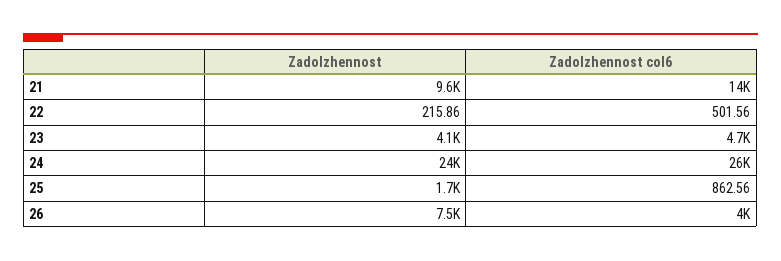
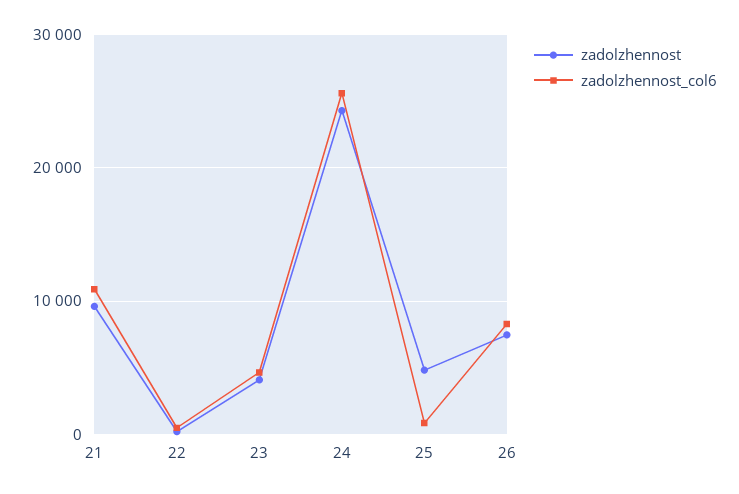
  {
    "Zadolzhennost": {
      "21": 9600,
      "22": 215.86,
      "23": 4100,
      "24": 24000,
-     "25": 1700,
+     "25": 5000,
      "26": 7500
    },
    "Zadolzhennost col6": {
-     "21": 14000,
+     "21": 11000,
      "22": 501.56,
      "23": 4700,
      "24": 26000,
      "25": 862.56,
-     "26": 4000
+     "26": 8000
    }
  }

